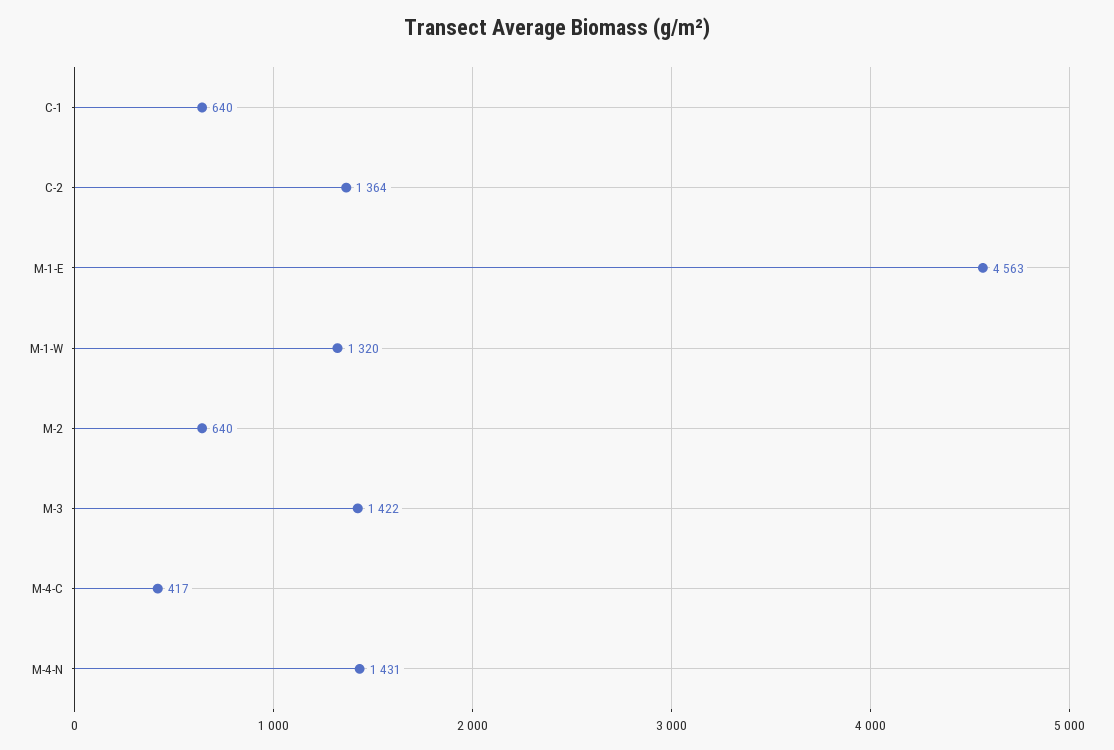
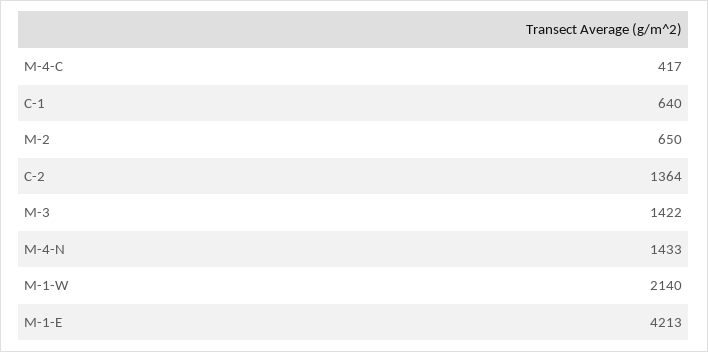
  {
    "C-1": 640,
    "C-2": 1364,
-   "M-1-E": 4563,
+   "M-1-E": 4213,
-   "M-1-W": 1320,
+   "M-1-W": 2140,
-   "M-2": 640,
+   "M-2": 650,
    "M-3": 1422,
    "M-4-C": 417,
-   "M-4-N": 1431
+   "M-4-N": 1433
  }

